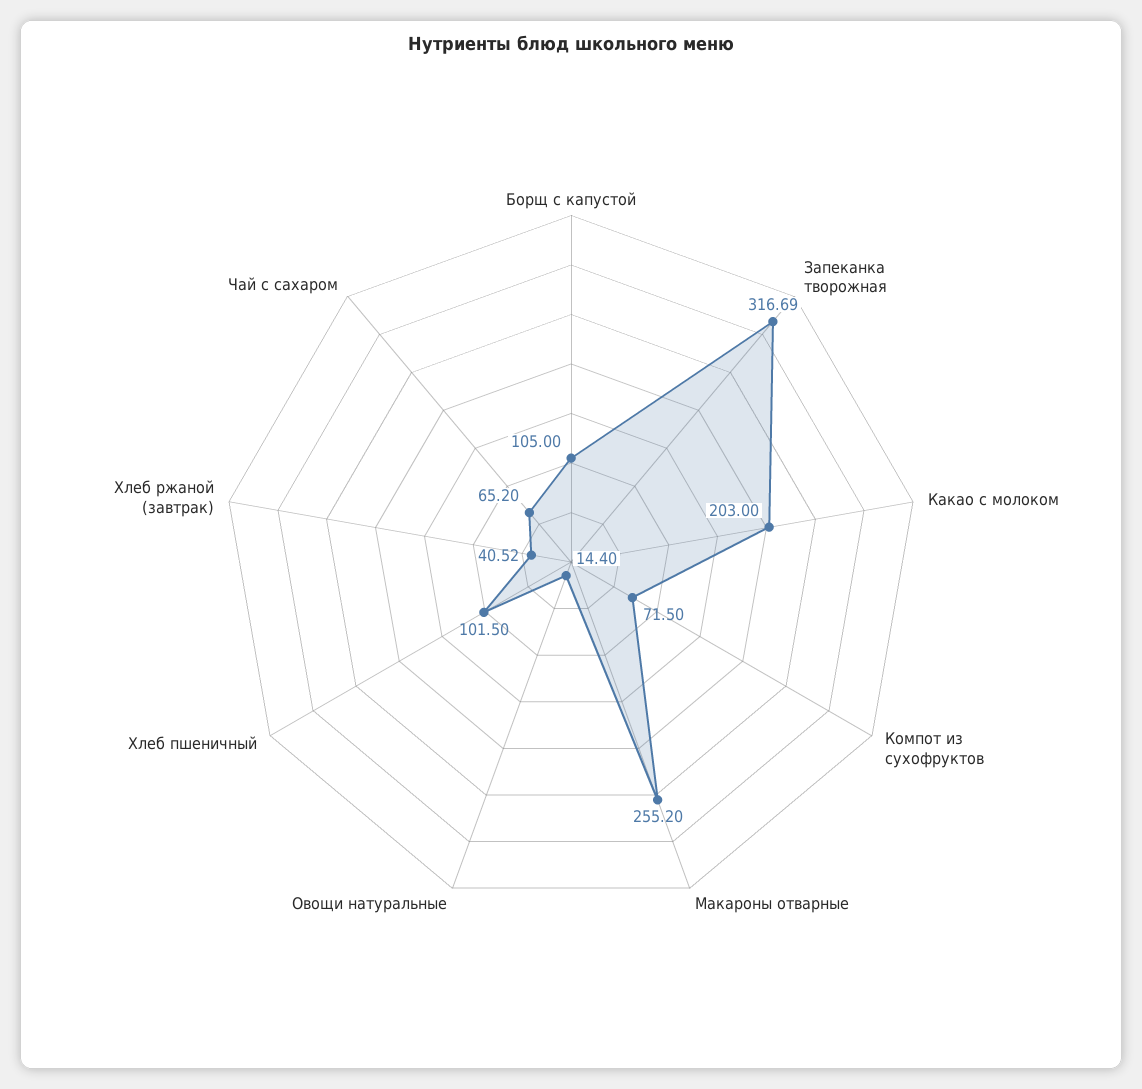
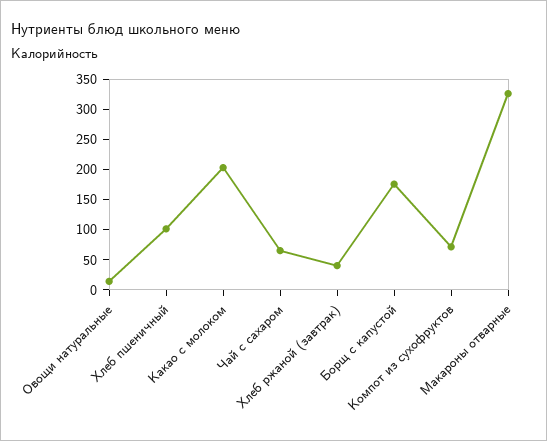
  {
-   "Борщ с капустой": 105,
+   "Борщ с капустой": 175,
-   "Запеканка творожная": 316.69,
    "Какао с молоком": 203,
    "Компот из сухофруктов": 71.5,
-   "Макароны отварные": 255.2,
+   "Макароны отварные": 325,
    "Овощи натуральные": 14.4,
    "Хлеб пшеничный": 101.5,
    "Хлеб ржаной (завтрак)": 40.52,
    "Чай с сахаром": 65.2
  }

